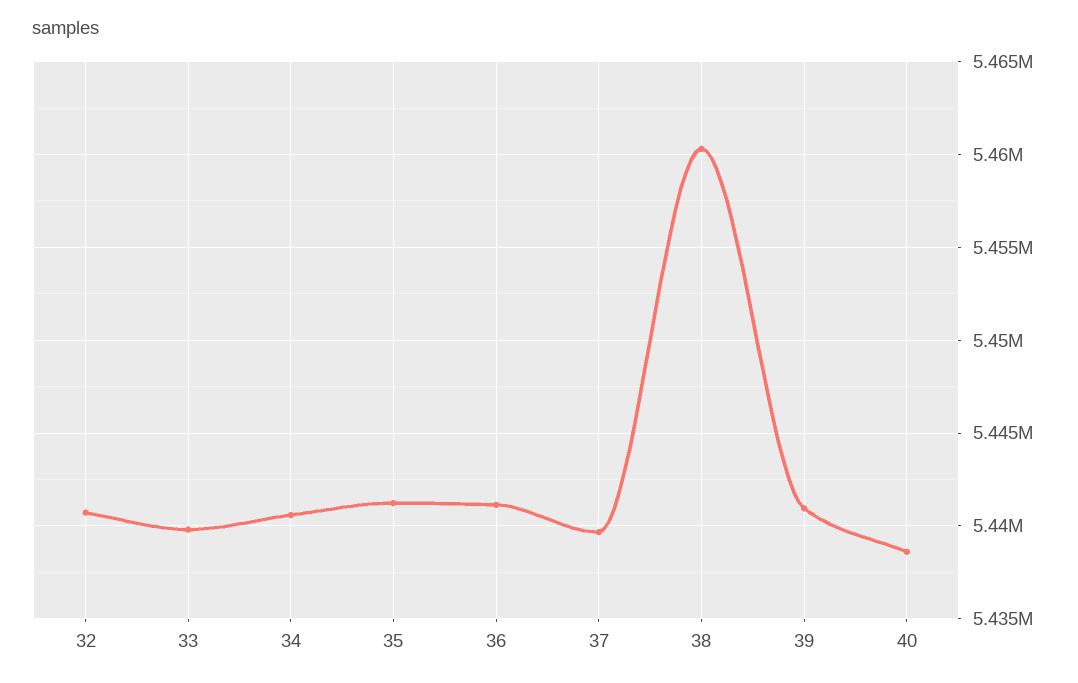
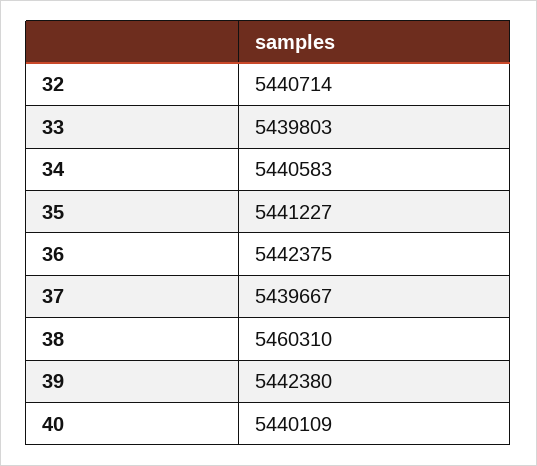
  {
    "32": 5440714,
    "33": 5439803,
    "34": 5440583,
    "35": 5441227,
-   "36": 5441000,
+   "36": 5442375,
    "37": 5439667,
    "38": 5460310,
-   "39": 5441000,
+   "39": 5442380,
-   "40": 5438500
+   "40": 5440109
  }

